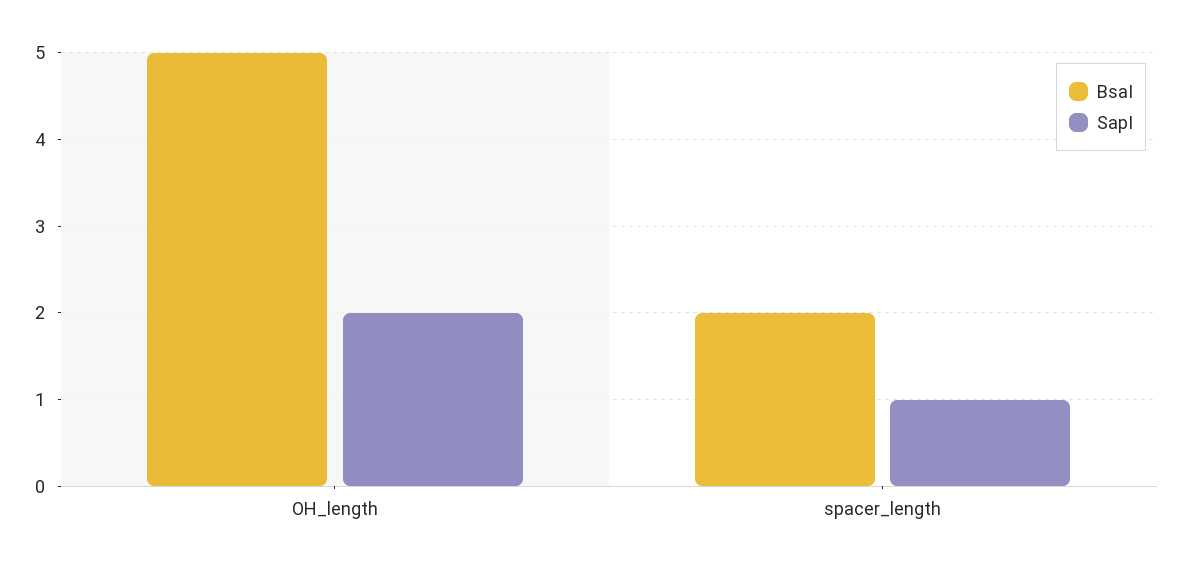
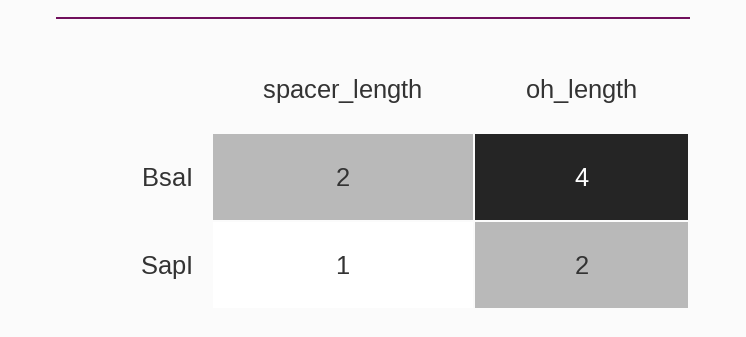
  {
    "BsaI": {
-     "OH_length": 5,
+     "OH_length": 4,
      "spacer_length": 2
    },
    "SapI": {
      "OH_length": 2,
      "spacer_length": 1
    }
  }

